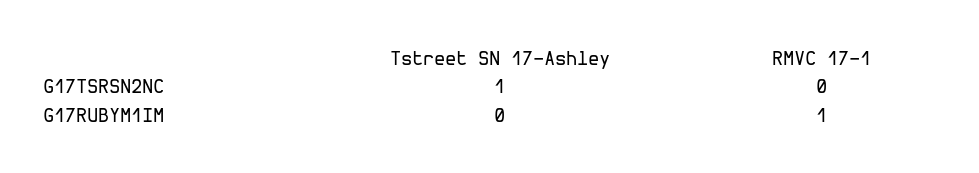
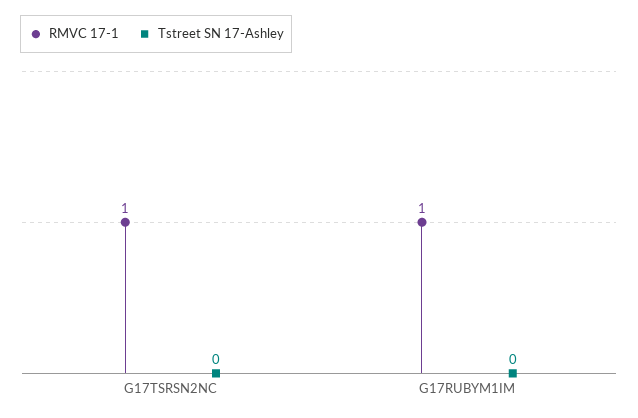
  {
    "Tstreet SN 17-Ashley": {
-     "G17TSRSN2NC": 1,
+     "G17TSRSN2NC": 0,
      "G17RUBYM1IM": 0
    },
    "RMVC 17-1": {
-     "G17TSRSN2NC": 0,
+     "G17TSRSN2NC": 1,
      "G17RUBYM1IM": 1
    }
  }

